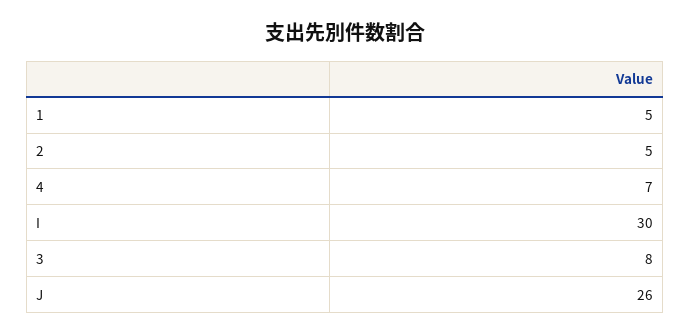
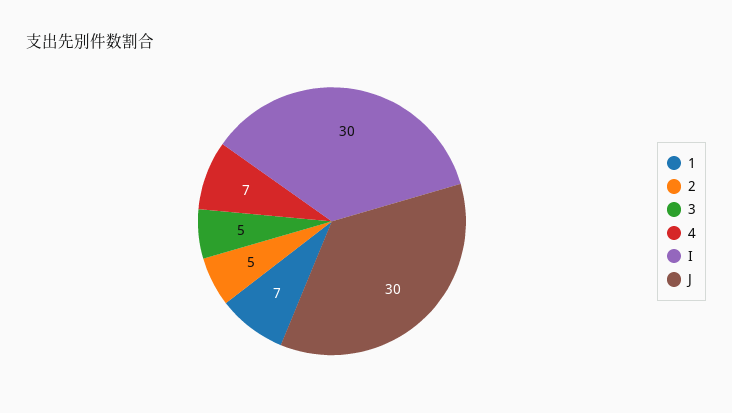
  {
-   "1": 5,
+   "1": 7,
    "2": 5,
    "4": 7,
    "I": 30,
-   "3": 8,
+   "3": 5,
-   "J": 26
+   "J": 30
  }

